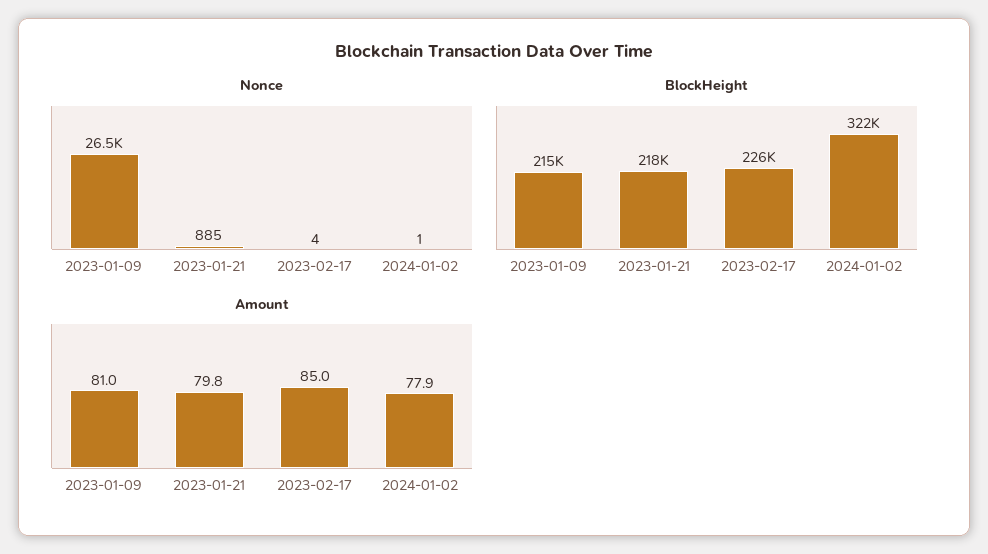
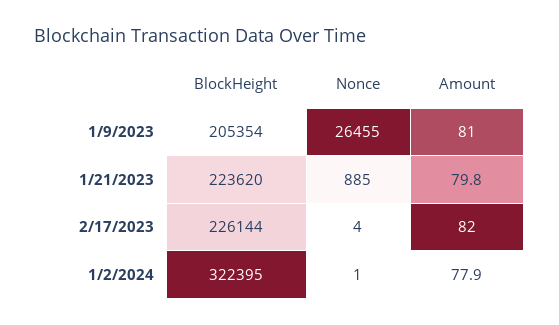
  {
    "Nonce": {
      "2023-01-09": 26455,
      "2023-01-21": 885,
      "2023-02-17": 4,
      "2024-01-02": 1
    },
    "BlockHeight": {
-     "2023-01-09": 215000,
+     "2023-01-09": 205354,
-     "2023-01-21": 218000,
+     "2023-01-21": 223620,
      "2023-02-17": 226144,
      "2024-01-02": 322395
    },
    "Amount": {
      "2023-01-09": 81,
      "2023-01-21": 79.8,
-     "2023-02-17": 85,
+     "2023-02-17": 82,
      "2024-01-02": 77.9
    }
  }

